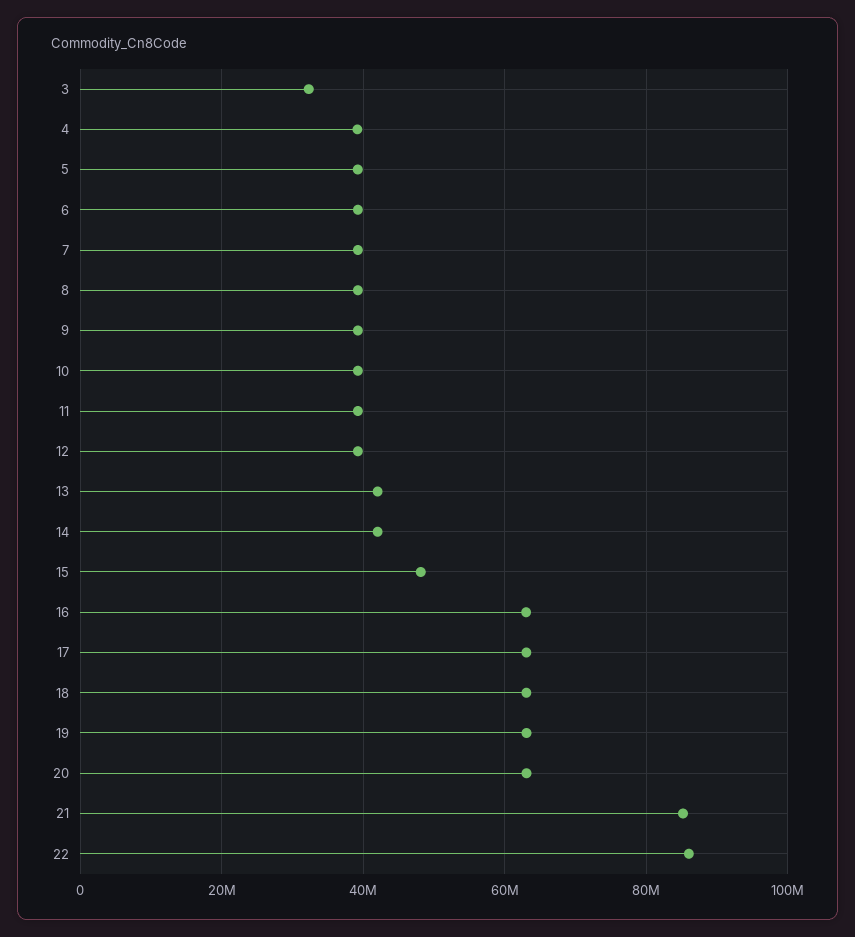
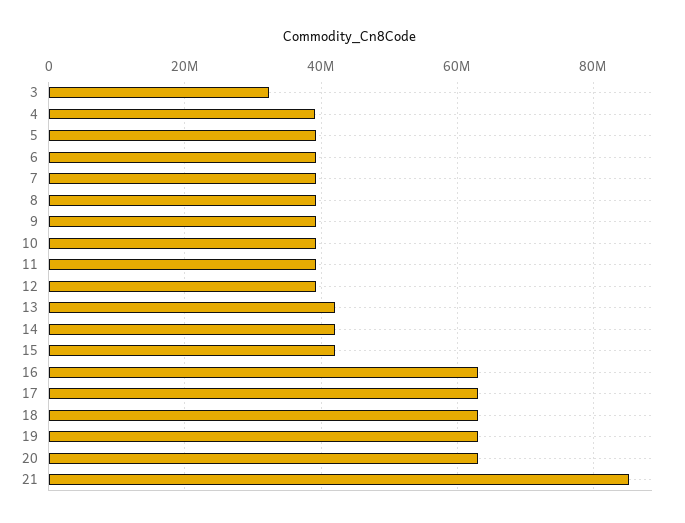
  {
    "3": 32000000,
    "4": 40000000,
    "5": 40000000,
    "6": 40000000,
    "7": 40000000,
    "8": 40000000,
    "9": 40000000,
    "10": 40000000,
    "11": 40000000,
    "12": 40000000,
    "13": 42000000,
    "14": 42000000,
-   "15": 48000000,
+   "15": 42000000,
    "16": 64000000,
    "17": 64000000,
    "18": 64000000,
    "19": 64000000,
    "20": 64000000,
-   "21": 86000000,
+   "21": 86000000
-   "22": 86000000
  }

